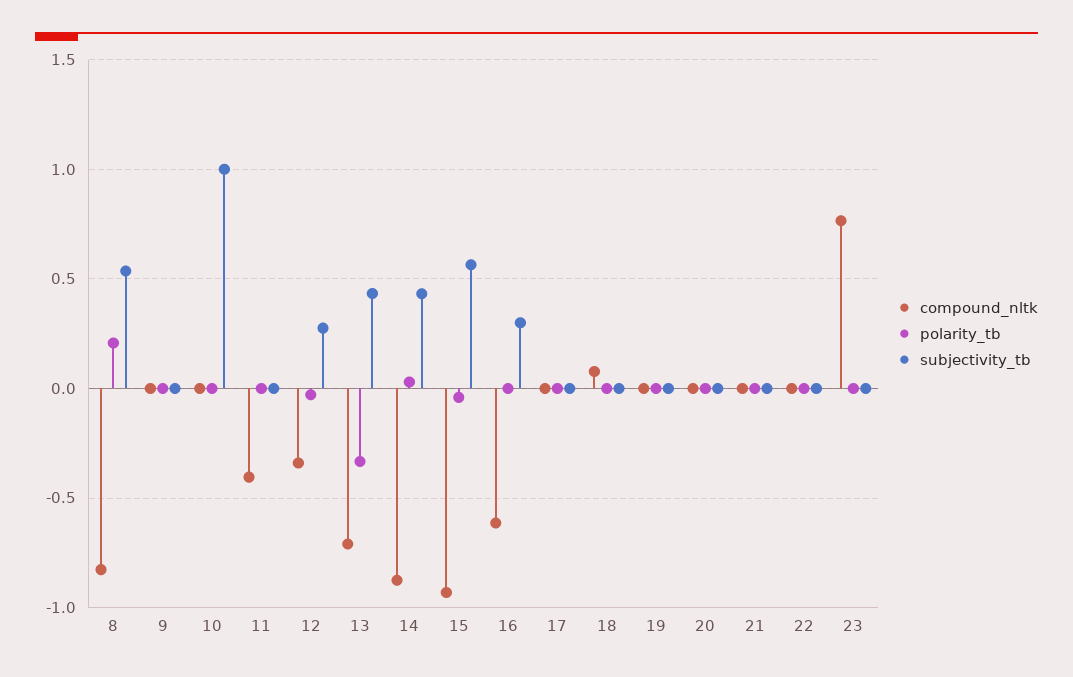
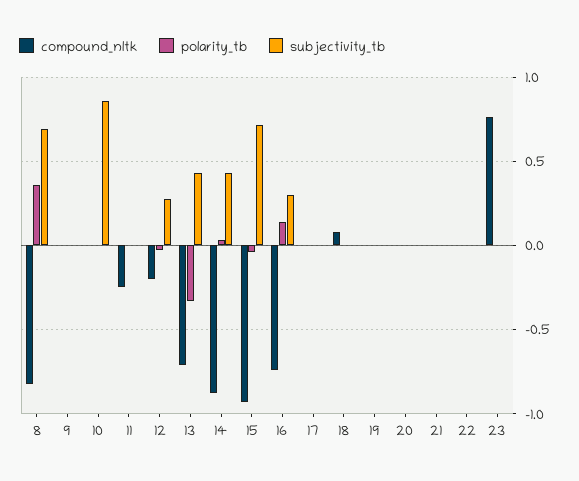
  {
    "compound_nltk": {
      "8": -0.85,
      "9": 0,
      "10": 0,
-     "11": -0.4,
+     "11": -0.25,
-     "12": -0.35,
+     "12": -0.2,
      "13": -0.7,
      "14": -0.9,
      "15": -0.95,
-     "16": -0.6,
+     "16": -0.75,
      "17": 0,
      "18": 0.1,
      "19": 0,
      "20": 0,
      "21": 0,
      "22": 0,
      "23": 0.75
    },
    "polarity_tb": {
-     "8": 0.2,
+     "8": 0.35,
      "9": 0,
      "10": 0,
      "11": 0,
      "12": -0.05,
      "13": -0.35,
      "14": 0.05,
      "15": -0.05,
-     "16": 0,
+     "16": 0.15,
      "17": 0,
      "18": 0,
      "19": 0,
      "20": 0,
      "21": 0,
      "22": 0,
      "23": 0
    },
    "subjectivity_tb": {
-     "8": 0.55,
+     "8": 0.7,
      "9": 0,
-     "10": 1,
+     "10": 0.85,
      "11": 0,
      "12": 0.3,
      "13": 0.45,
      "14": 0.45,
-     "15": 0.55,
+     "15": 0.7,
      "16": 0.3,
      "17": 0,
      "18": 0,
      "19": 0,
      "20": 0,
      "21": 0,
      "22": 0,
      "23": 0
    }
  }

